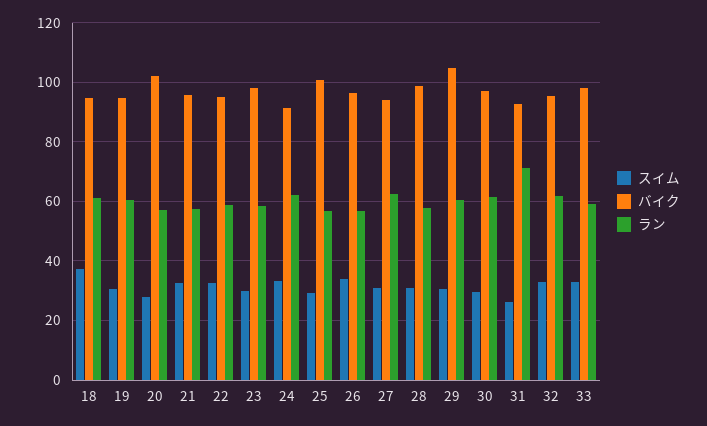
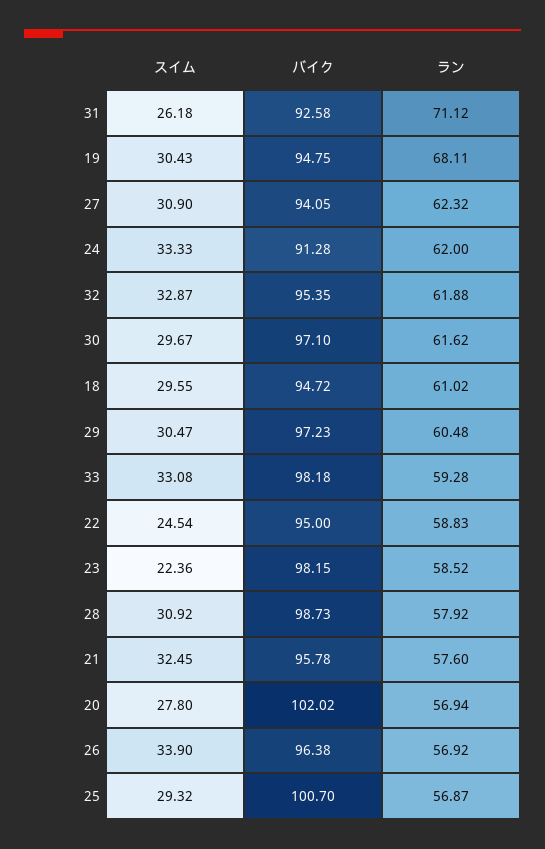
  {
    "スイム": {
-     "18": 37.5,
+     "18": 29.55,
      "19": 30.43,
      "20": 27.8,
      "21": 32.45,
-     "22": 32.5,
+     "22": 24.54,
-     "23": 30,
+     "23": 22.36,
      "24": 33.33,
      "25": 29.32,
      "26": 33.9,
      "27": 30.9,
      "28": 30.92,
      "29": 30.47,
      "30": 29.67,
      "31": 26.18,
      "32": 32.87,
      "33": 33.08
    },
    "バイク": {
      "18": 94.72,
      "19": 94.75,
      "20": 102.02,
      "21": 95.78,
      "22": 95,
      "23": 98.15,
      "24": 91.28,
      "25": 100.7,
      "26": 96.38,
      "27": 94.05,
      "28": 98.73,
-     "29": 105,
+     "29": 97.23,
      "30": 97.1,
      "31": 92.58,
      "32": 95.35,
      "33": 98.18
    },
    "ラン": {
      "18": 61.02,
-     "19": 60,
+     "19": 68.11,
      "20": 56.94,
      "21": 57.6,
      "22": 58.83,
      "23": 58.52,
      "24": 62,
      "25": 56.87,
      "26": 56.92,
      "27": 62.32,
      "28": 57.92,
      "29": 60.48,
      "30": 61.62,
      "31": 71.12,
      "32": 61.88,
      "33": 59.28
    }
  }

